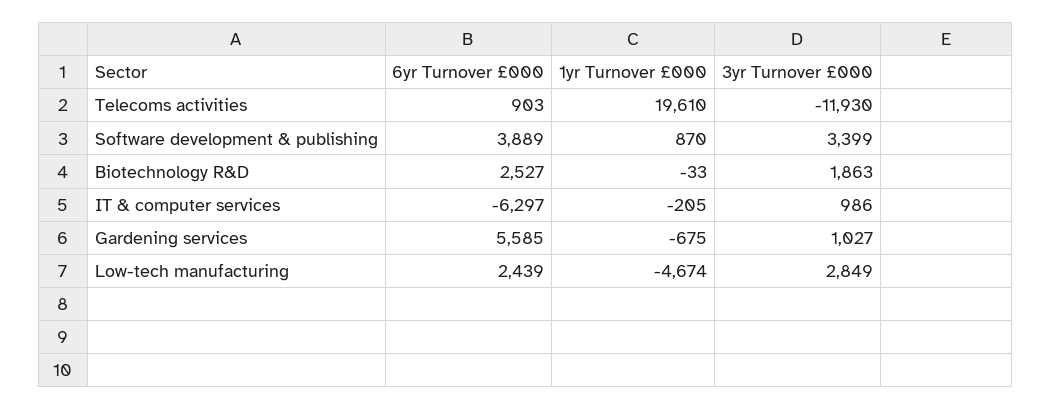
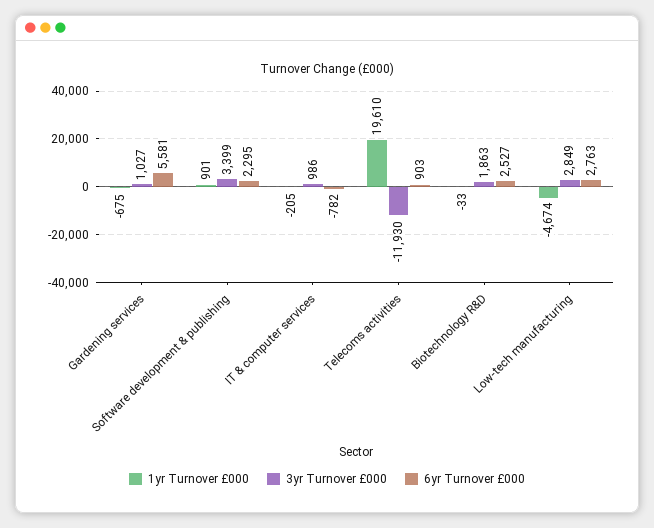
  {
    "6yr Turnover £000": {
      "Telecoms activities": 903,
-     "Software development & publishing": 3889,
+     "Software development & publishing": 2295,
      "Biotechnology R&D": 2527,
-     "IT & computer services": -6297,
+     "IT & computer services": -782,
-     "Gardening services": 5585,
+     "Gardening services": 5581,
-     "Low-tech manufacturing": 2439
+     "Low-tech manufacturing": 2763
    },
    "1yr Turnover £000": {
      "Telecoms activities": 19610,
-     "Software development & publishing": 870,
+     "Software development & publishing": 901,
      "Biotechnology R&D": -33,
      "IT & computer services": -205,
      "Gardening services": -675,
      "Low-tech manufacturing": -4674
    },
    "3yr Turnover £000": {
      "Telecoms activities": -11930,
      "Software development & publishing": 3399,
      "Biotechnology R&D": 1863,
      "IT & computer services": 986,
      "Gardening services": 1027,
      "Low-tech manufacturing": 2849
    }
  }

